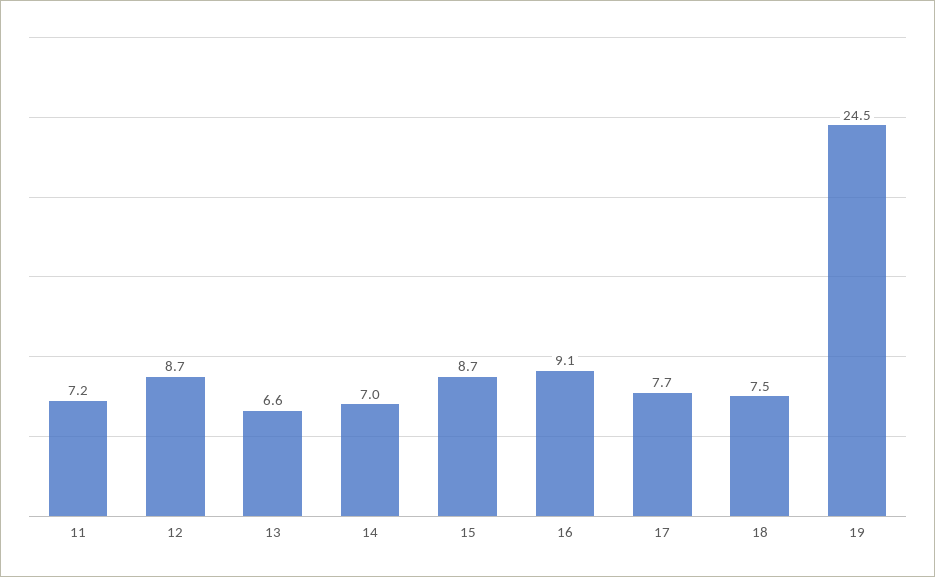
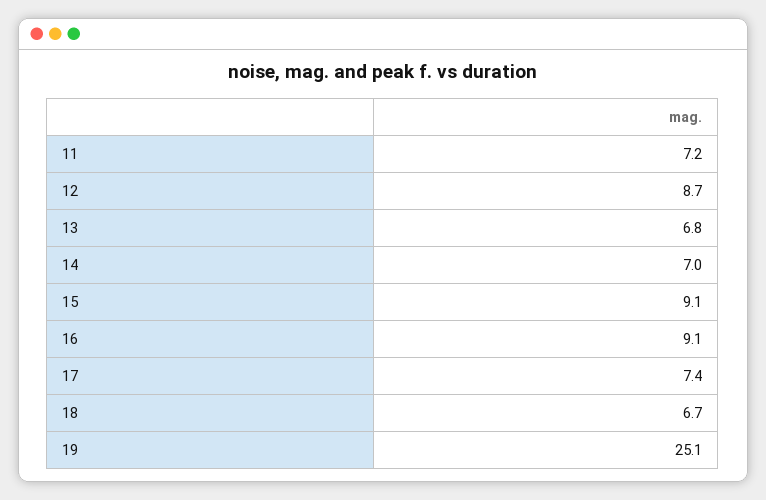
  {
    "11": 7.2,
    "12": 8.7,
-   "13": 6.6,
+   "13": 6.8,
    "14": 7,
-   "15": 8.7,
+   "15": 9.1,
    "16": 9.1,
-   "17": 7.7,
+   "17": 7.4,
-   "18": 7.5,
+   "18": 6.7,
-   "19": 24.5
+   "19": 25.1
  }

